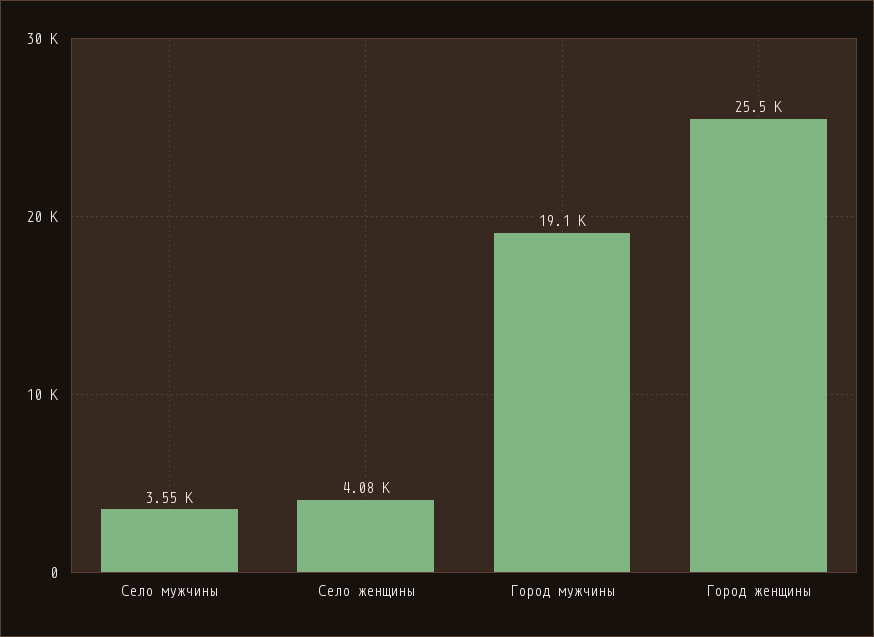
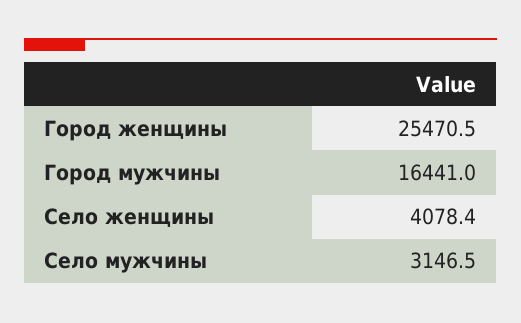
  {
-   "Село мужчины": 3550,
+   "Село мужчины": 3146.5,
    "Село женщины": 4078.4,
-   "Город мужчины": 19100,
+   "Город мужчины": 16441,
    "Город женщины": 25470.5
  }

